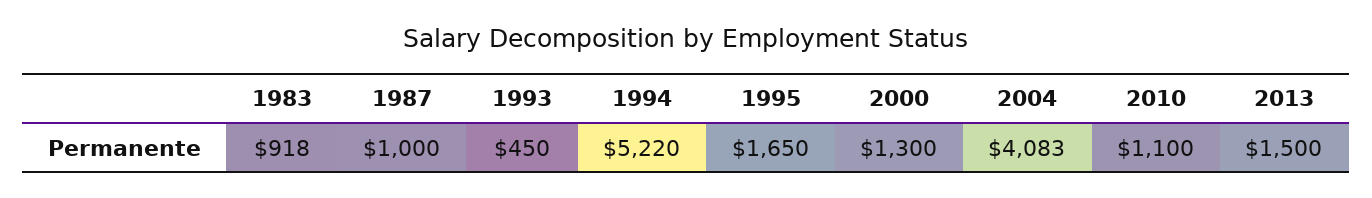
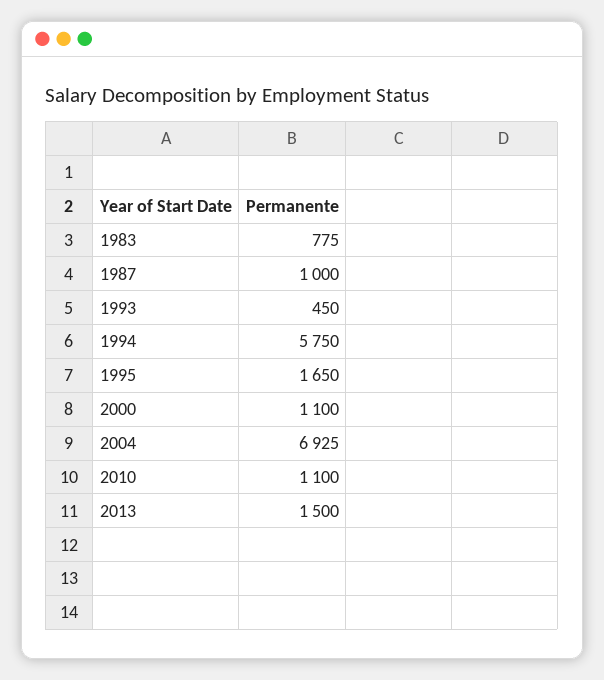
  {
-   "1983": 918,
+   "1983": 775,
    "1987": 1000,
    "1993": 450,
-   "1994": 5220,
+   "1994": 5750,
    "1995": 1650,
-   "2000": 1300,
+   "2000": 1100,
-   "2004": 4083,
+   "2004": 6925,
    "2010": 1100,
    "2013": 1500
  }

